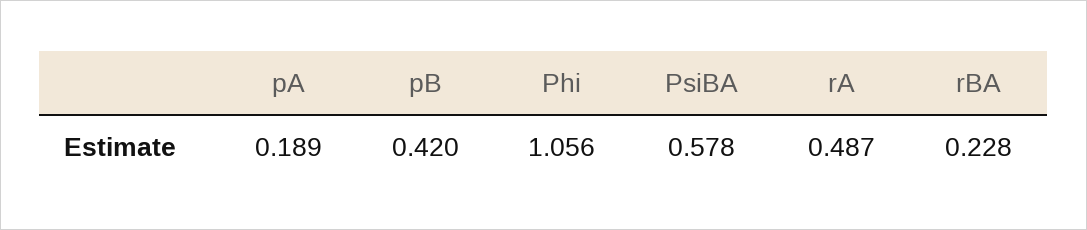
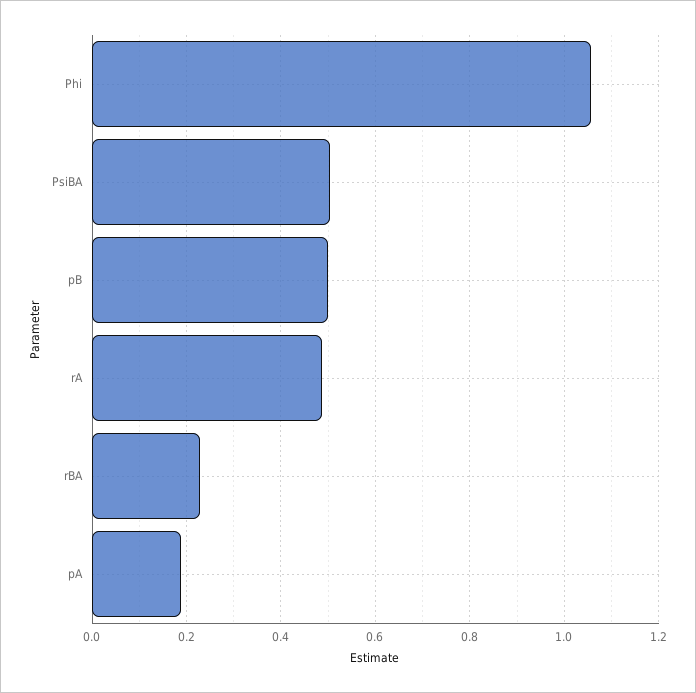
  {
    "pA": 0.189,
-   "pB": 0.42,
+   "pB": 0.5,
    "Phi": 1.056,
-   "PsiBA": 0.578,
+   "PsiBA": 0.5,
    "rA": 0.487,
    "rBA": 0.228
  }

